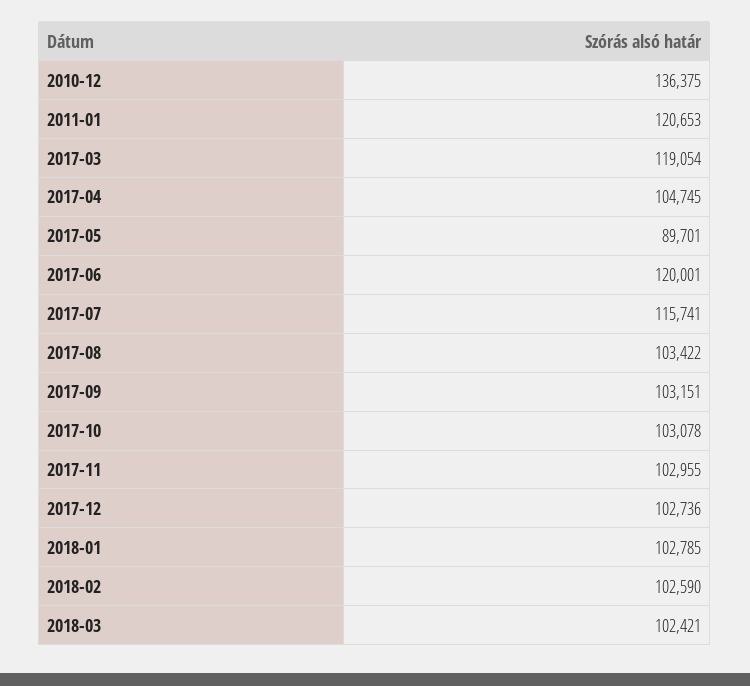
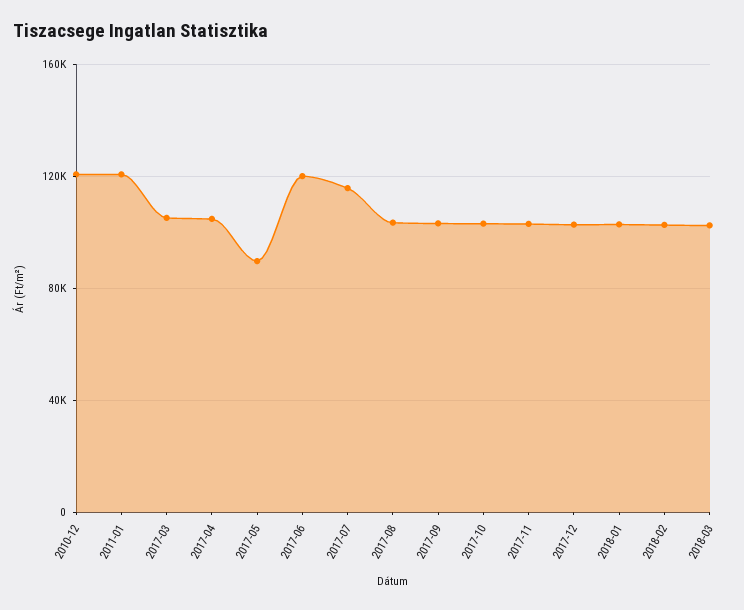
  {
-   "2010-12": 136375,
+   "2010-12": 120000,
    "2011-01": 120653,
-   "2017-03": 119054,
+   "2017-03": 105000,
    "2017-04": 104745,
    "2017-05": 89701,
    "2017-06": 120001,
    "2017-07": 115741,
    "2017-08": 103422,
    "2017-09": 103151,
    "2017-10": 103078,
    "2017-11": 102955,
    "2017-12": 102736,
    "2018-01": 102785,
    "2018-02": 102590,
    "2018-03": 102421
  }

